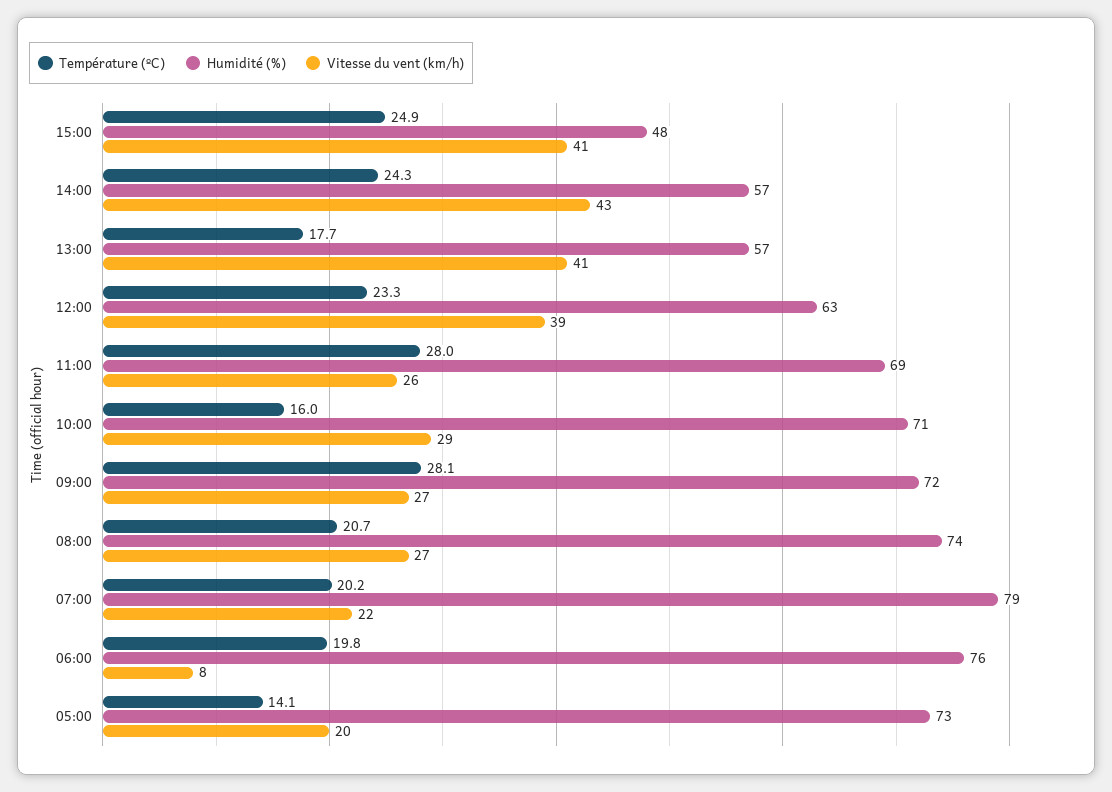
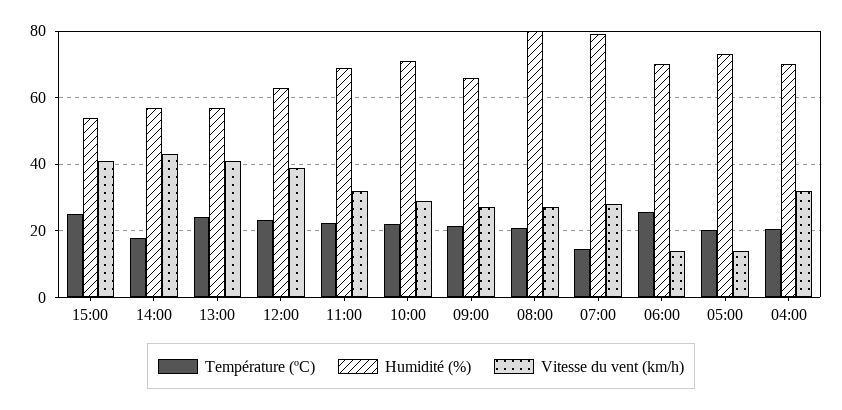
  {
    "Température (ºC)": {
      "15:00": 24.9,
-     "14:00": 24.3,
+     "14:00": 18,
-     "13:00": 17.7,
+     "13:00": 24,
      "12:00": 23.3,
-     "11:00": 28,
+     "11:00": 22,
-     "10:00": 16,
+     "10:00": 22,
-     "09:00": 28.1,
+     "09:00": 22,
      "08:00": 20.7,
-     "07:00": 20.2,
+     "07:00": 14,
-     "06:00": 19.8,
+     "06:00": 26,
-     "05:00": 14.1
+     "05:00": 20,
+     "04:00": 20
    },
    "Humidité (%)": {
-     "15:00": 48,
+     "15:00": 54,
      "14:00": 57,
      "13:00": 57,
      "12:00": 63,
      "11:00": 69,
      "10:00": 71,
-     "09:00": 72,
+     "09:00": 66,
-     "08:00": 74,
+     "08:00": 80,
      "07:00": 79,
-     "06:00": 76,
+     "06:00": 70,
-     "05:00": 73
+     "05:00": 73,
+     "04:00": 70
    },
    "Vitesse du vent (km/h)": {
      "15:00": 41,
      "14:00": 43,
      "13:00": 41,
      "12:00": 39,
-     "11:00": 26,
+     "11:00": 32,
      "10:00": 29,
      "09:00": 27,
      "08:00": 27,
-     "07:00": 22,
+     "07:00": 28,
-     "06:00": 8,
+     "06:00": 14,
-     "05:00": 20
+     "05:00": 14,
+     "04:00": 32
    }
  }

